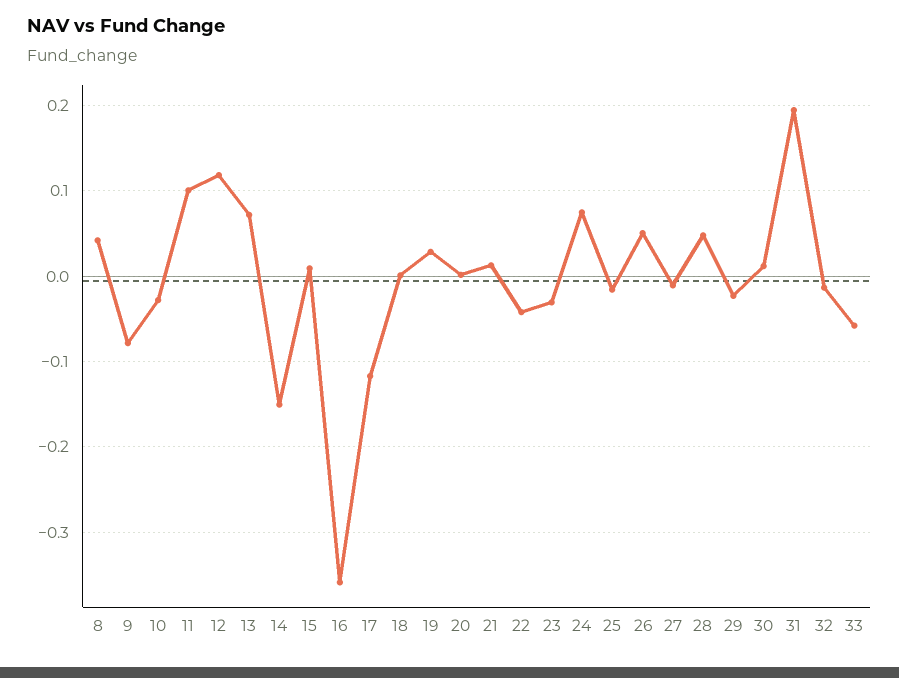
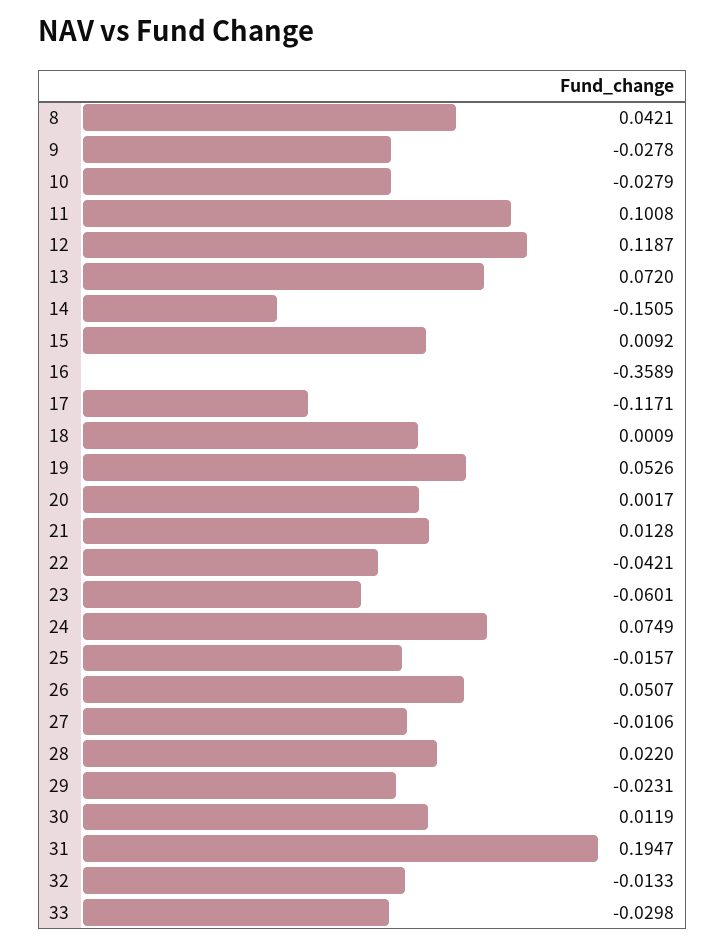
  {
    "8": 0.0421,
-   "9": -0.08,
+   "9": -0.0278,
    "10": -0.0279,
    "11": 0.1008,
    "12": 0.1187,
    "13": 0.072,
    "14": -0.1505,
    "15": 0.0092,
    "16": -0.3589,
    "17": -0.1171,
    "18": 0.0009,
-   "19": 0.03,
+   "19": 0.0526,
    "20": 0.0017,
    "21": 0.0128,
    "22": -0.0421,
-   "23": -0.03,
+   "23": -0.0601,
    "24": 0.0749,
    "25": -0.0157,
    "26": 0.0507,
    "27": -0.0106,
-   "28": 0.05,
+   "28": 0.022,
    "29": -0.0231,
    "30": 0.0119,
    "31": 0.1947,
    "32": -0.0133,
-   "33": -0.06
+   "33": -0.0298
  }

